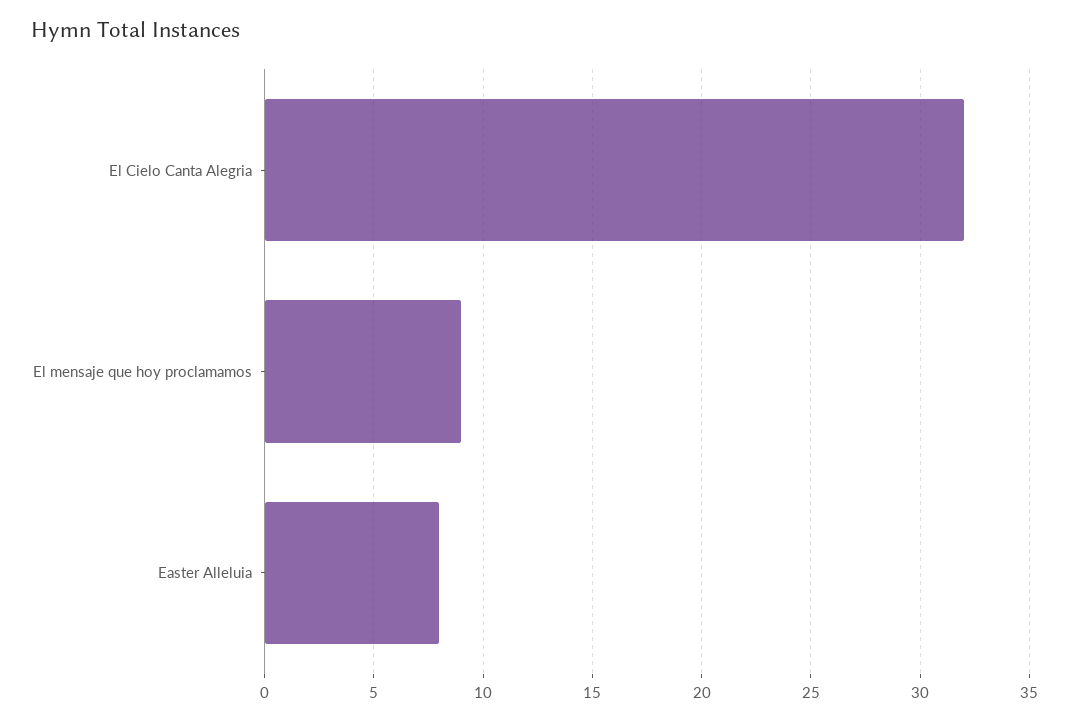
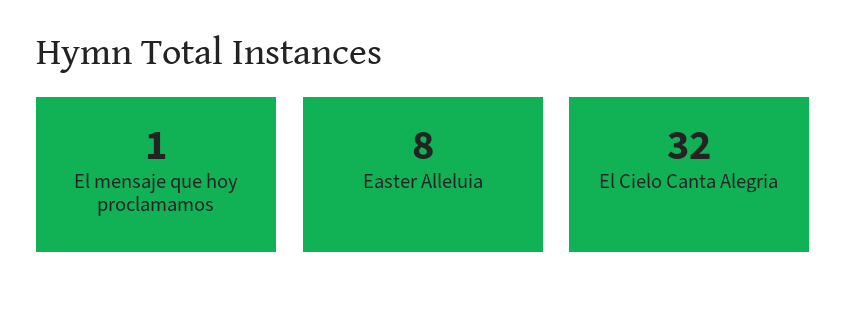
  {
    "El Cielo Canta Alegria": 32,
-   "El mensaje que hoy proclamamos": 9,
+   "El mensaje que hoy proclamamos": 1,
    "Easter Alleluia": 8
  }

